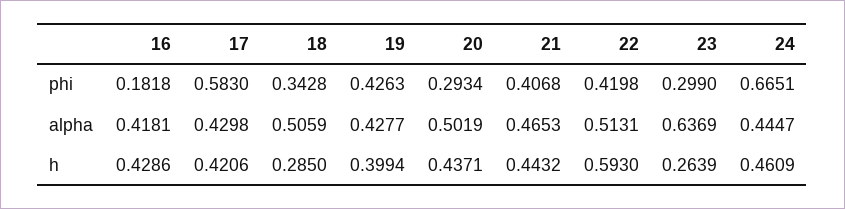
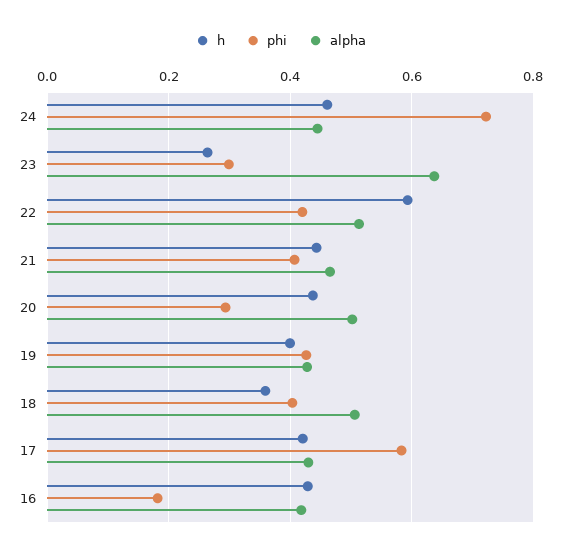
  {
    "phi": {
      "16": 0.1818,
      "17": 0.583,
-     "18": 0.3428,
+     "18": 0.4,
      "19": 0.4263,
      "20": 0.2934,
      "21": 0.4068,
      "22": 0.4198,
      "23": 0.299,
-     "24": 0.6651
+     "24": 0.72
    },
    "alpha": {
      "16": 0.4181,
      "17": 0.4298,
      "18": 0.5059,
      "19": 0.4277,
      "20": 0.5019,
      "21": 0.4653,
      "22": 0.5131,
      "23": 0.6369,
      "24": 0.4447
    },
    "h": {
      "16": 0.4286,
      "17": 0.4206,
-     "18": 0.285,
+     "18": 0.36,
      "19": 0.3994,
      "20": 0.4371,
      "21": 0.4432,
      "22": 0.593,
      "23": 0.2639,
      "24": 0.4609
    }
  }

